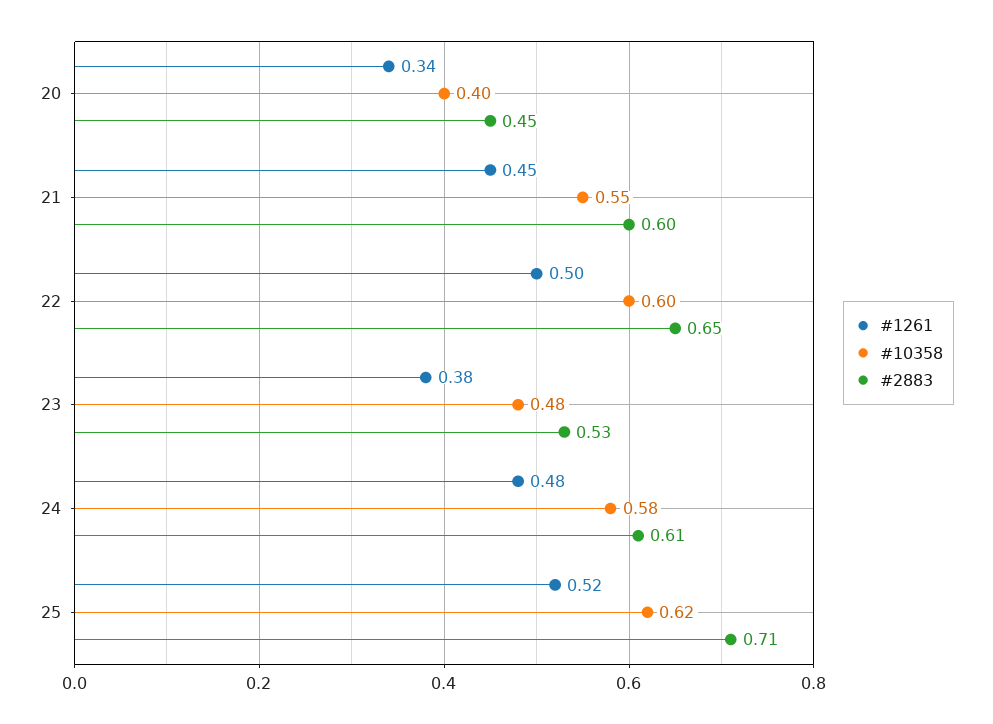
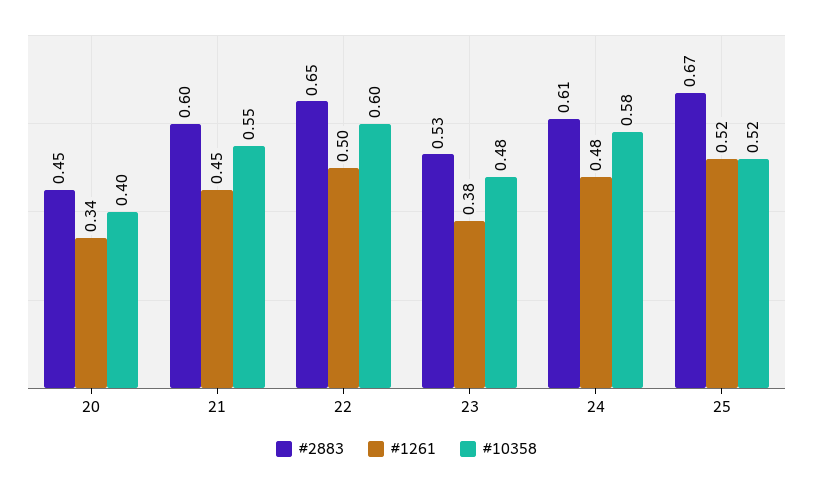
  {
    "#1261": {
      "20": 0.34,
      "21": 0.45,
      "22": 0.5,
      "23": 0.38,
      "24": 0.48,
      "25": 0.52
    },
    "#10358": {
      "20": 0.4,
      "21": 0.55,
      "22": 0.6,
      "23": 0.48,
      "24": 0.58,
-     "25": 0.62
+     "25": 0.52
    },
    "#2883": {
      "20": 0.45,
      "21": 0.6,
      "22": 0.65,
      "23": 0.53,
      "24": 0.61,
-     "25": 0.71
+     "25": 0.67
    }
  }

